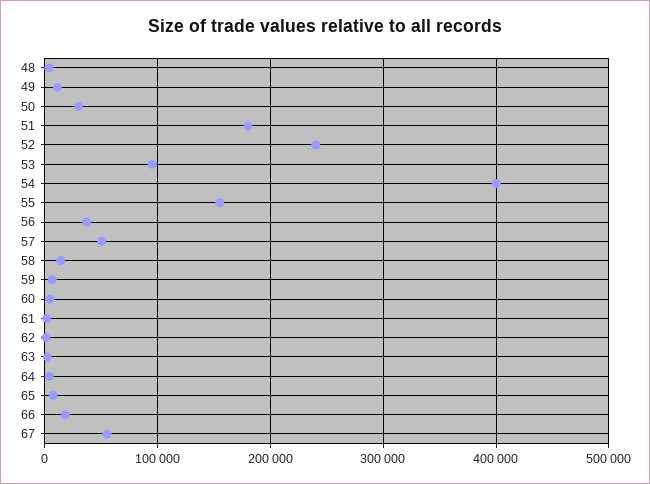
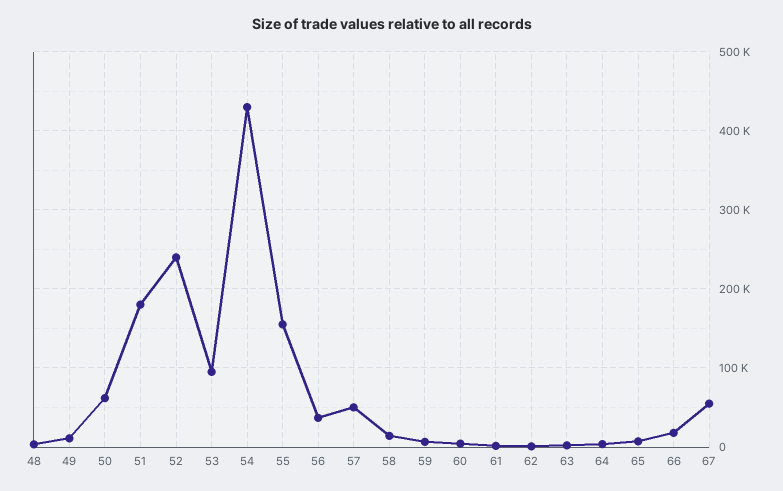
  {
    "48": 0,
    "49": 10000,
-   "50": 30000,
+   "50": 60000,
    "51": 180000,
    "52": 240000,
    "53": 100000,
-   "54": 400000,
+   "54": 430000,
    "55": 160000,
    "56": 40000,
    "57": 50000,
    "58": 10000,
    "59": 10000,
    "60": 0,
    "61": 0,
    "62": 0,
    "63": 0,
    "64": 0,
    "65": 10000,
    "66": 20000,
    "67": 60000
  }

